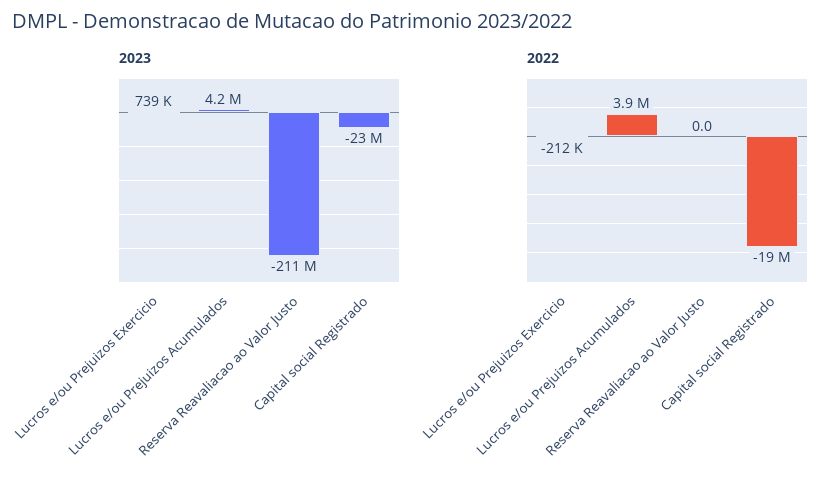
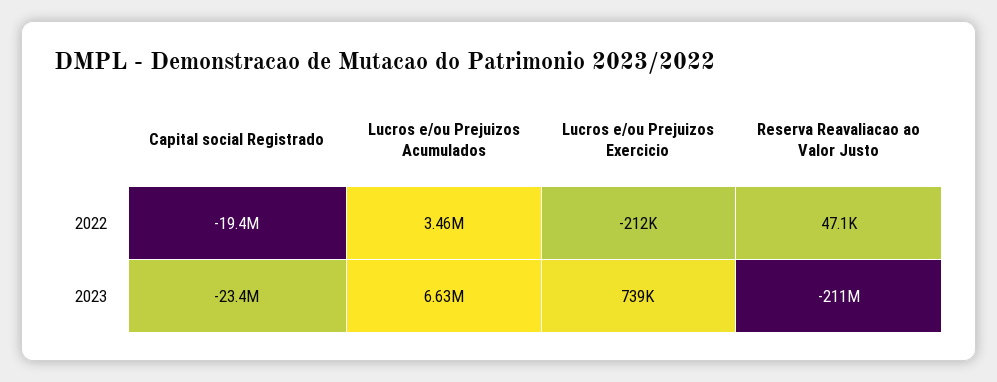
  {
    "2023": {
      "Lucros e/ou Prejuizos Exercicio": 739000,
-     "Lucros e/ou Prejuizos Acumulados": 4200000,
+     "Lucros e/ou Prejuizos Acumulados": 6630000,
      "Reserva Reavaliacao ao Valor Justo": -211000000,
      "Capital social Registrado": -23400000
    },
    "2022": {
      "Lucros e/ou Prejuizos Exercicio": -212000,
-     "Lucros e/ou Prejuizos Acumulados": 3900000,
+     "Lucros e/ou Prejuizos Acumulados": 3460000,
-     "Reserva Reavaliacao ao Valor Justo": 0,
+     "Reserva Reavaliacao ao Valor Justo": 47100,
      "Capital social Registrado": -19400000
    }
  }

